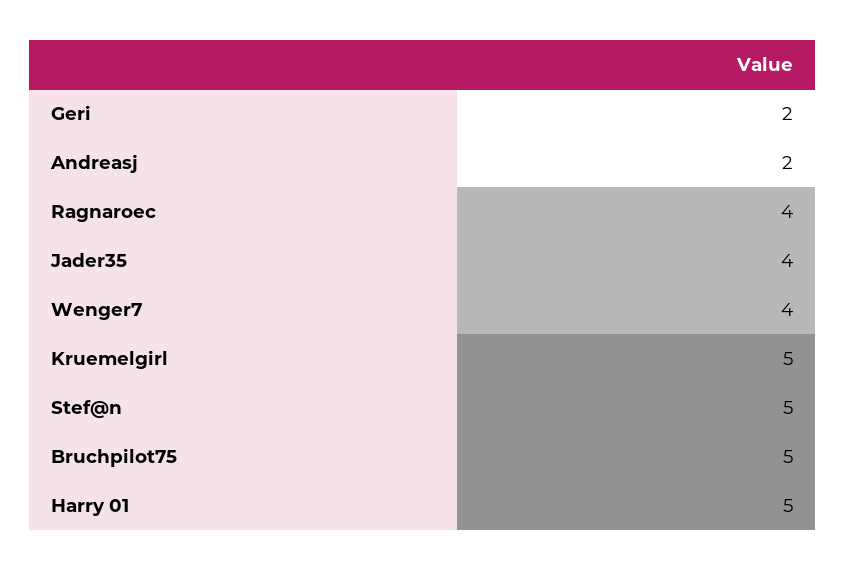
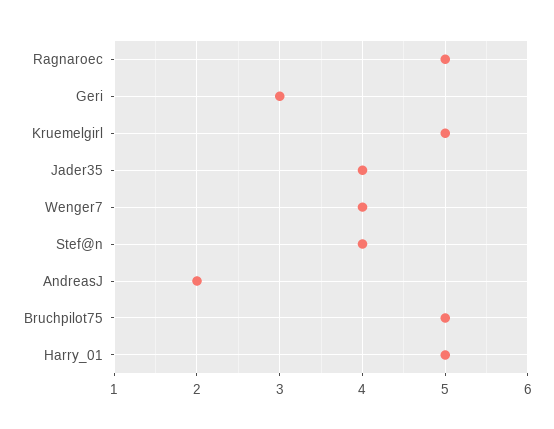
  {
-   "Geri": 2,
+   "Geri": 3,
    "Andreasj": 2,
-   "Ragnaroec": 4,
+   "Ragnaroec": 5,
    "Jader35": 4,
    "Wenger7": 4,
    "Kruemelgirl": 5,
-   "Stef@n": 5,
+   "Stef@n": 4,
    "Bruchpilot75": 5,
    "Harry 01": 5
  }

